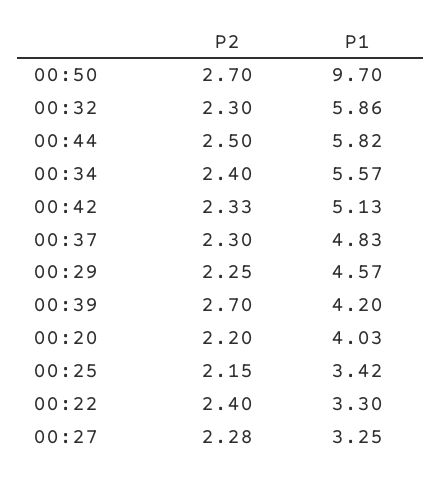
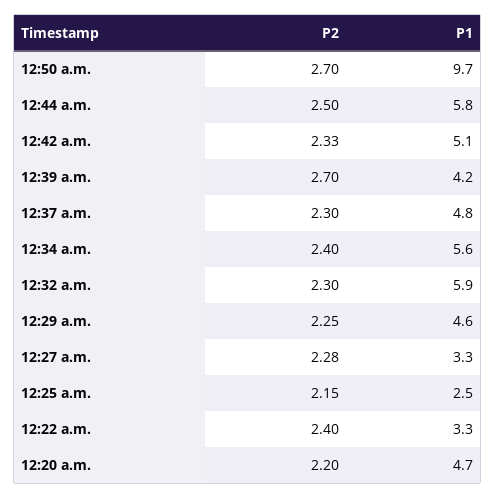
  {
    "P2": {
      "00:50": 2.7,
      "00:32": 2.3,
      "00:44": 2.5,
      "00:34": 2.4,
      "00:42": 2.33,
      "00:37": 2.3,
      "00:29": 2.25,
      "00:39": 2.7,
      "00:20": 2.2,
      "00:25": 2.15,
      "00:22": 2.4,
      "00:27": 2.28
    },
    "P1": {
      "00:50": 9.7,
      "00:32": 5.86,
      "00:44": 5.82,
      "00:34": 5.57,
      "00:42": 5.13,
      "00:37": 4.83,
      "00:29": 4.57,
      "00:39": 4.2,
-     "00:20": 4.03,
+     "00:20": 4.7,
-     "00:25": 3.42,
+     "00:25": 2.5,
      "00:22": 3.3,
      "00:27": 3.25
    }
  }

